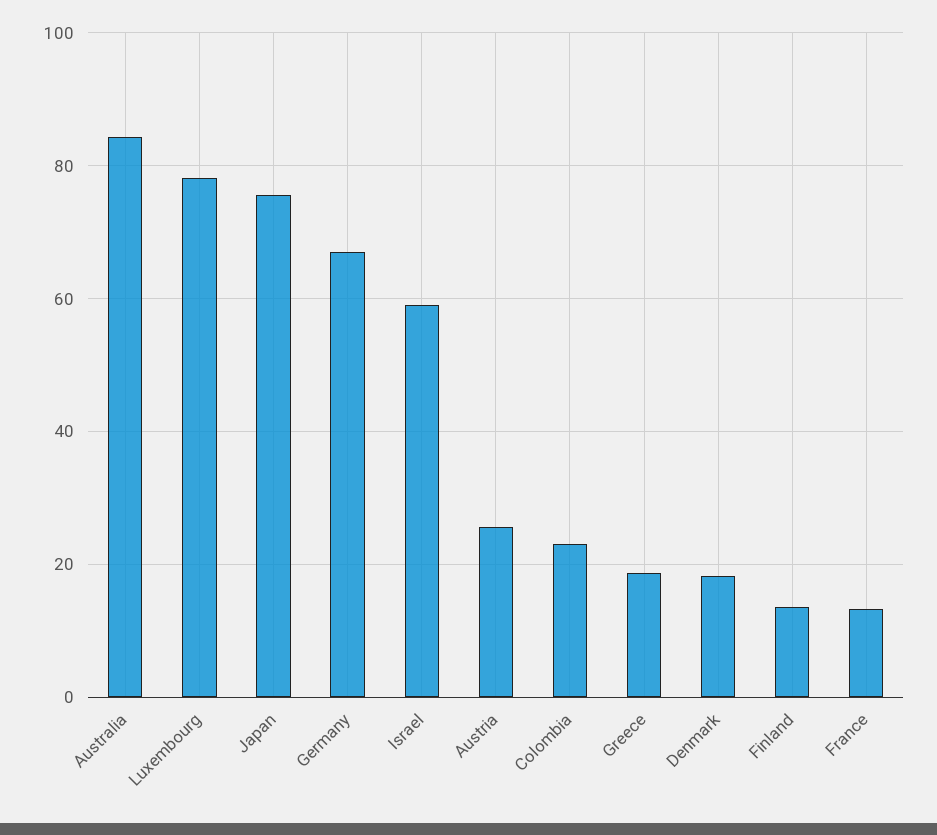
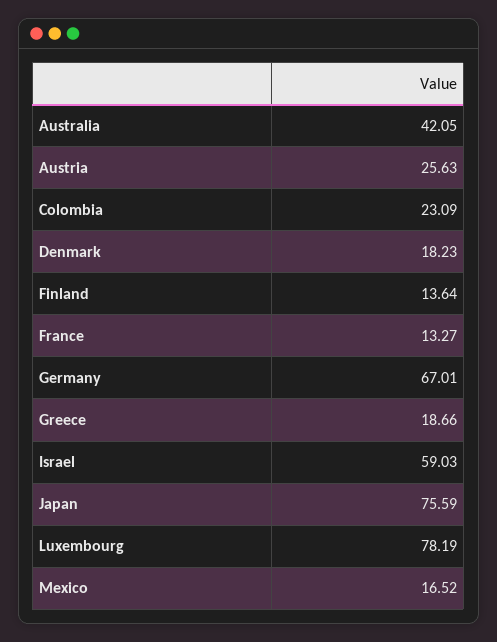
  {
-   "Australia": 84,
+   "Australia": 42.05,
    "Luxembourg": 78.19,
    "Japan": 75.59,
    "Germany": 67.01,
    "Israel": 59.03,
    "Austria": 25.63,
    "Colombia": 23.09,
    "Greece": 18.66,
    "Denmark": 18.23,
    "Finland": 13.64,
-   "France": 13.27
+   "France": 13.27,
+   "Mexico": 16.52
  }

